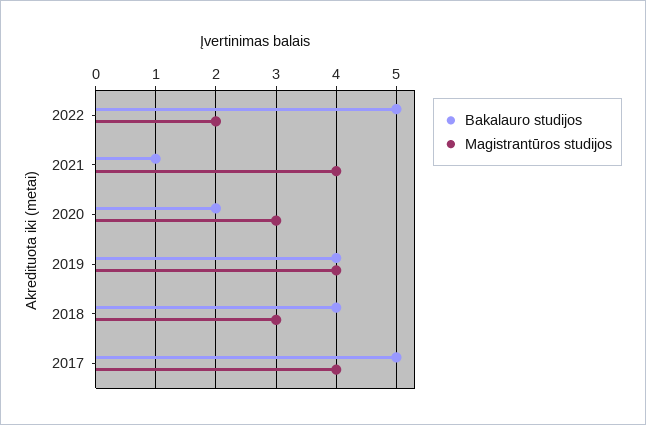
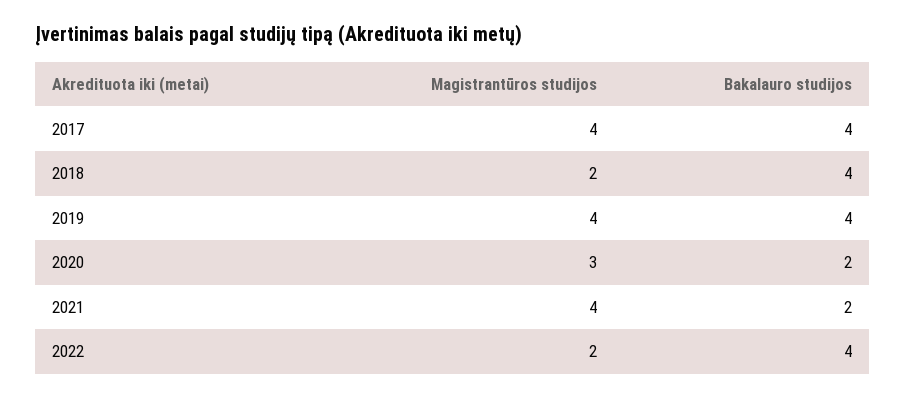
  {
    "Bakalauro studijos": {
-     "2022": 5,
+     "2022": 4,
-     "2021": 1,
+     "2021": 2,
      "2020": 2,
      "2019": 4,
      "2018": 4,
-     "2017": 5
+     "2017": 4
    },
    "Magistrantūros studijos": {
      "2022": 2,
      "2021": 4,
      "2020": 3,
      "2019": 4,
-     "2018": 3,
+     "2018": 2,
      "2017": 4
    }
  }

